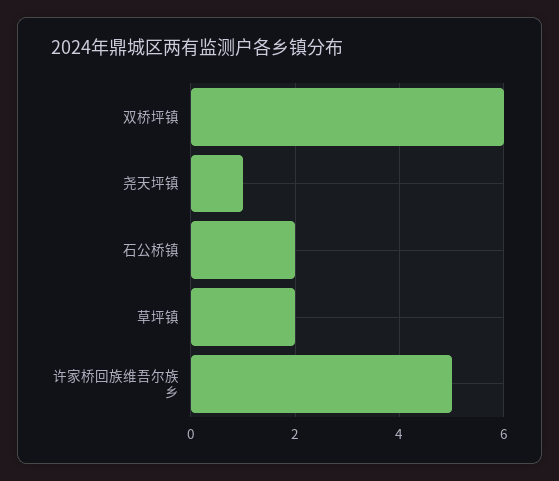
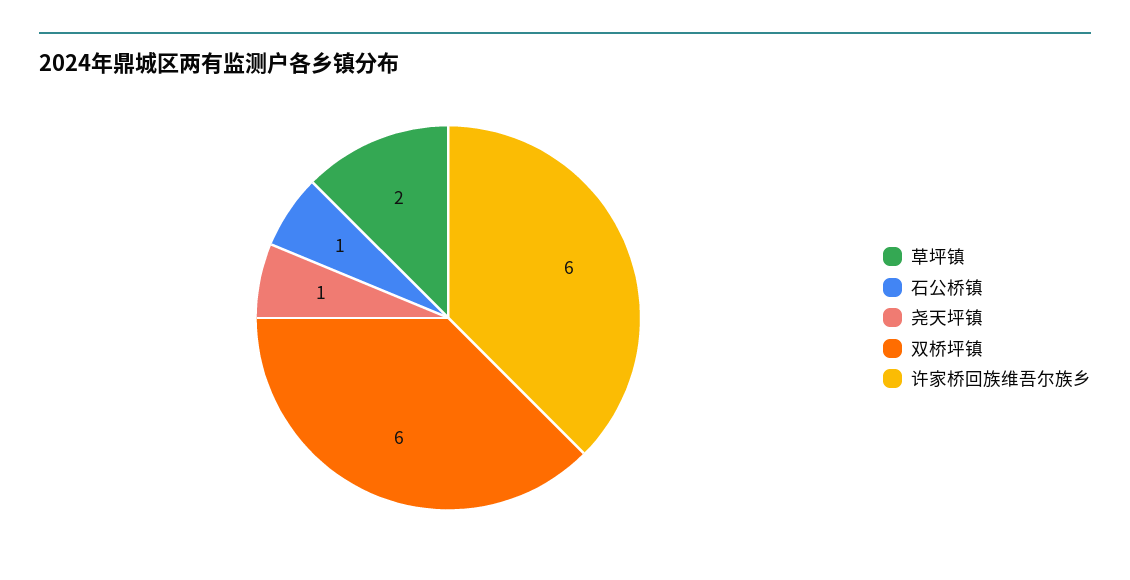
  {
    "双桥坪镇": 6,
    "尧天坪镇": 1,
-   "石公桥镇": 2,
+   "石公桥镇": 1,
    "草坪镇": 2,
-   "许家桥回族维吾尔族乡": 5
+   "许家桥回族维吾尔族乡": 6
  }

